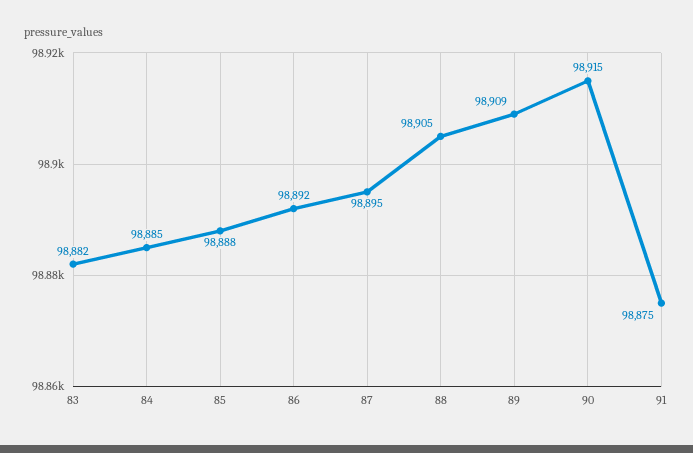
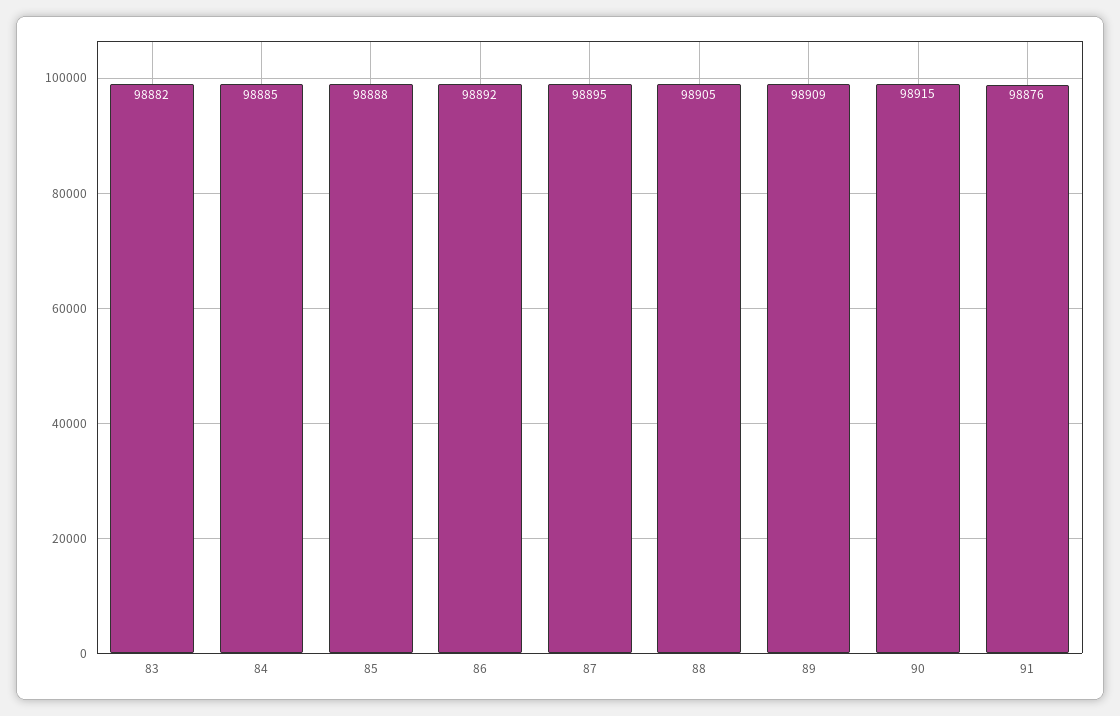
  {
    "83": 98882,
    "84": 98885,
    "85": 98888,
    "86": 98892,
    "87": 98895,
    "88": 98905,
    "89": 98909,
    "90": 98915,
-   "91": 98875
+   "91": 98876
  }

